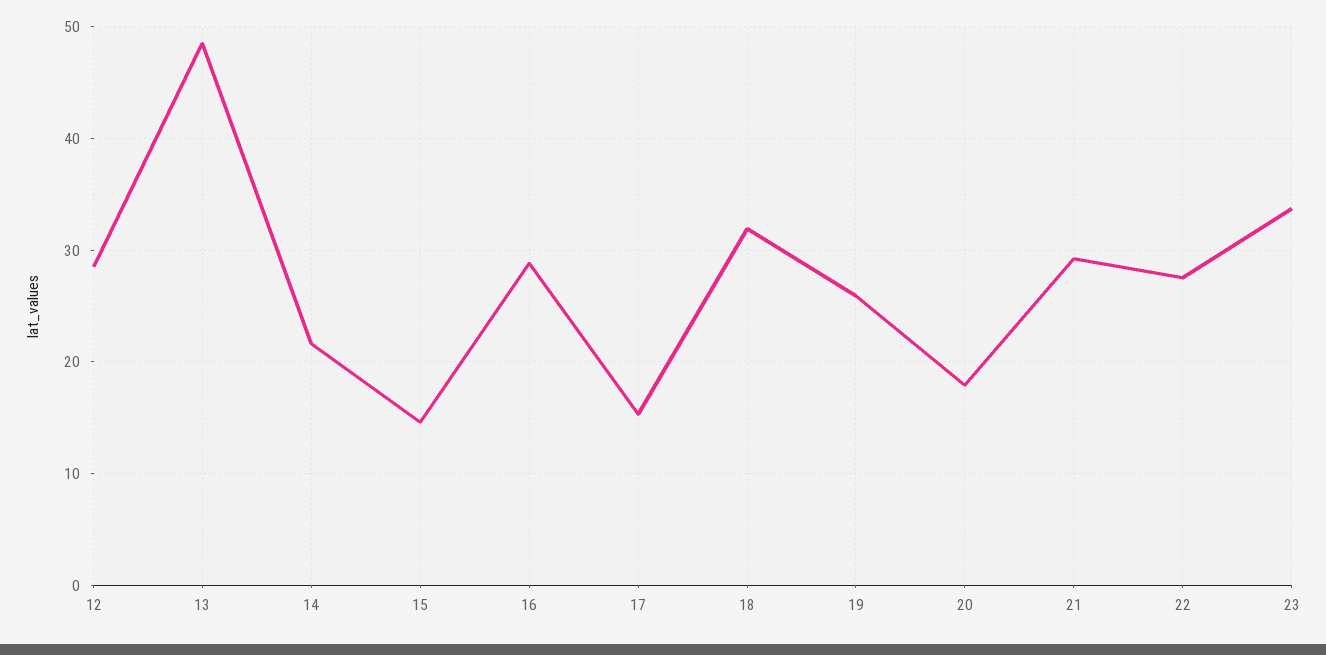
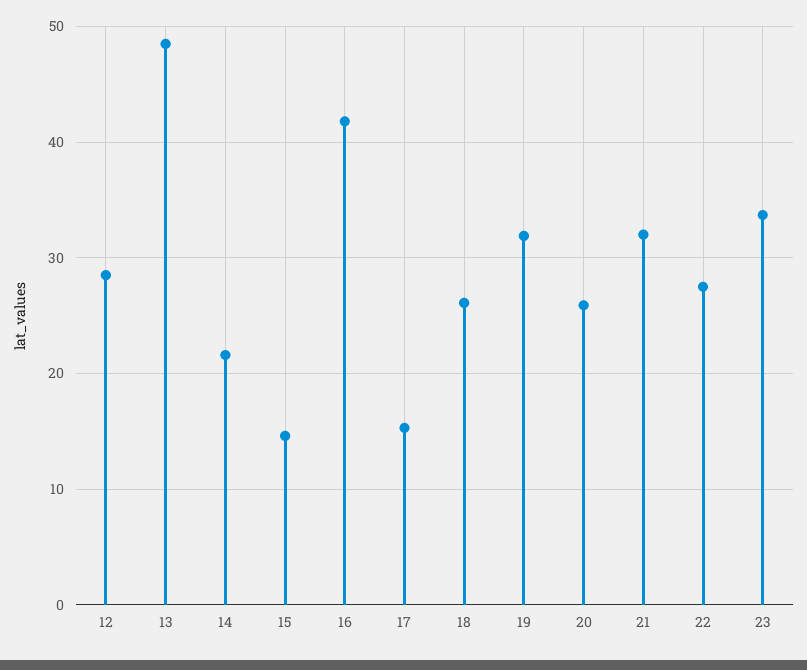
  {
    "12": 29,
    "13": 49,
    "14": 22,
    "15": 15,
-   "16": 29,
+   "16": 42,
    "17": 15,
-   "18": 32,
+   "18": 26,
-   "19": 26,
+   "19": 32,
-   "20": 18,
+   "20": 26,
-   "21": 29,
+   "21": 32,
    "22": 28,
    "23": 34
  }

